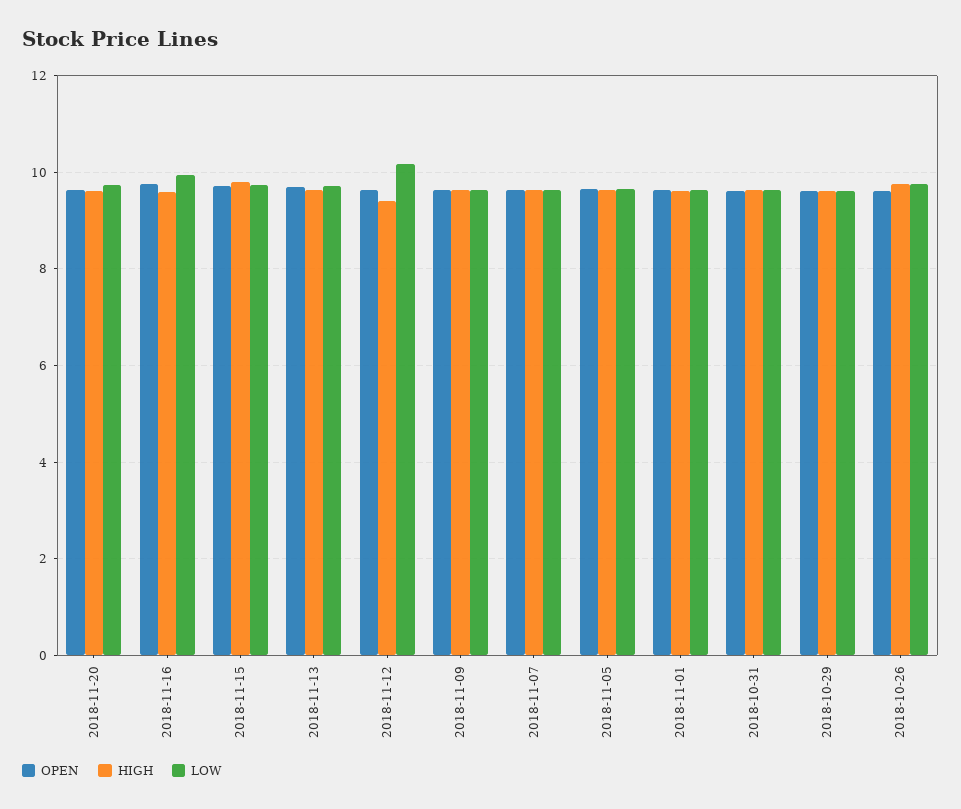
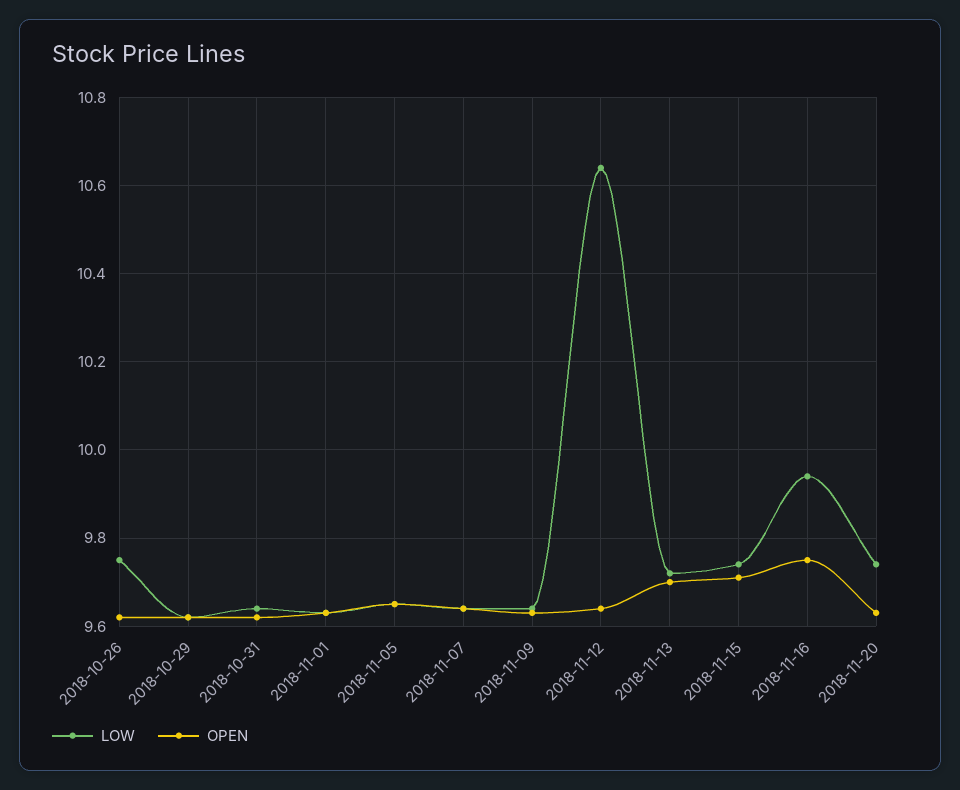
  {
    "OPEN": {
      "2018-11-20": 9.65,
      "2018-11-16": 9.75,
      "2018-11-15": 9.7,
      "2018-11-13": 9.7,
      "2018-11-12": 9.65,
      "2018-11-09": 9.65,
      "2018-11-07": 9.65,
      "2018-11-05": 9.65,
      "2018-11-01": 9.65,
      "2018-10-31": 9.6,
      "2018-10-29": 9.6,
      "2018-10-26": 9.6
    },
-   "HIGH": {
-     "2018-11-20": 9.6,
-     "2018-11-16": 9.6,
-     "2018-11-15": 9.8,
-     "2018-11-13": 9.6,
-     "2018-11-12": 9.4,
-     "2018-11-09": 9.6,
-     "2018-11-07": 9.6,
-     "2018-11-05": 9.6,
-     "2018-11-01": 9.6,
-     "2018-10-31": 9.6,
-     "2018-10-29": 9.6,
-     "2018-10-26": 9.8
-   },
    "LOW": {
      "2018-11-20": 9.75,
      "2018-11-16": 9.95,
      "2018-11-15": 9.75,
      "2018-11-13": 9.7,
-     "2018-11-12": 10.2,
+     "2018-11-12": 10.65,
      "2018-11-09": 9.65,
      "2018-11-07": 9.65,
      "2018-11-05": 9.65,
      "2018-11-01": 9.65,
      "2018-10-31": 9.65,
      "2018-10-29": 9.6,
      "2018-10-26": 9.75
    }
  }

